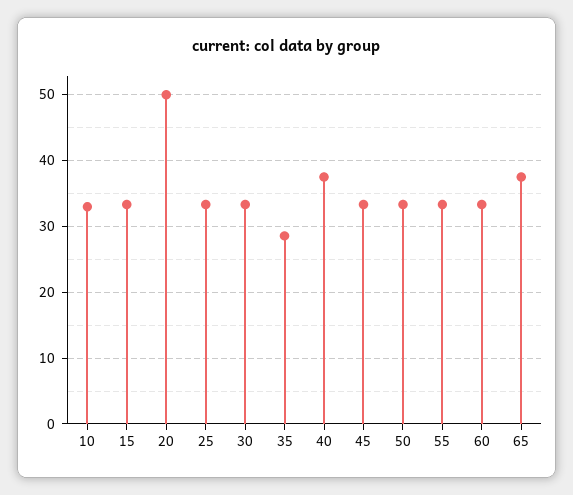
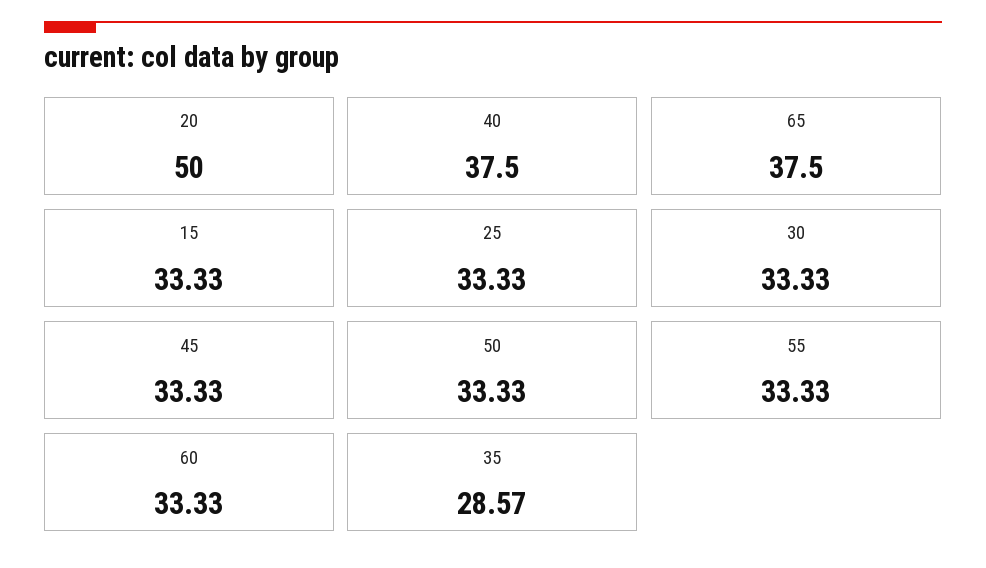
  {
-   "10": 33,
    "15": 33.33,
    "20": 50,
    "25": 33.33,
    "30": 33.33,
    "35": 28.57,
    "40": 37.5,
    "45": 33.33,
    "50": 33.33,
    "55": 33.33,
    "60": 33.33,
    "65": 37.5
  }

